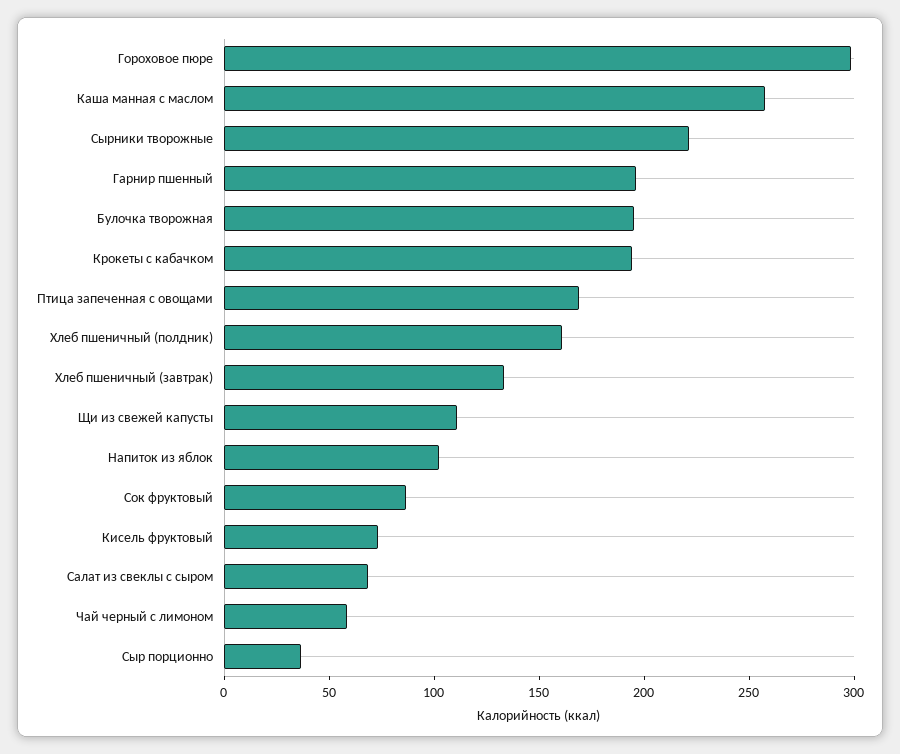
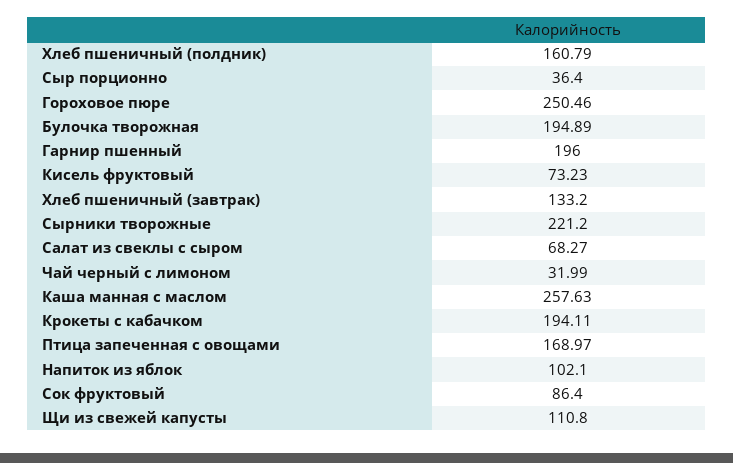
  {
-   "Гороховое пюре": 300,
+   "Гороховое пюре": 250.46,
    "Каша манная с маслом": 257.63,
    "Сырники творожные": 221.2,
    "Гарнир пшенный": 196,
    "Булочка творожная": 194.89,
    "Крокеты с кабачком": 194.11,
    "Птица запеченная с овощами": 168.97,
    "Хлеб пшеничный (полдник)": 160.79,
    "Хлеб пшеничный (завтрак)": 133.2,
    "Щи из свежей капусты": 110.8,
    "Напиток из яблок": 102.1,
    "Сок фруктовый": 86.4,
    "Кисель фруктовый": 73.23,
    "Салат из свеклы с сыром": 68.27,
-   "Чай черный с лимоном": 60,
+   "Чай черный с лимоном": 31.99,
    "Сыр порционно": 36.4
  }

